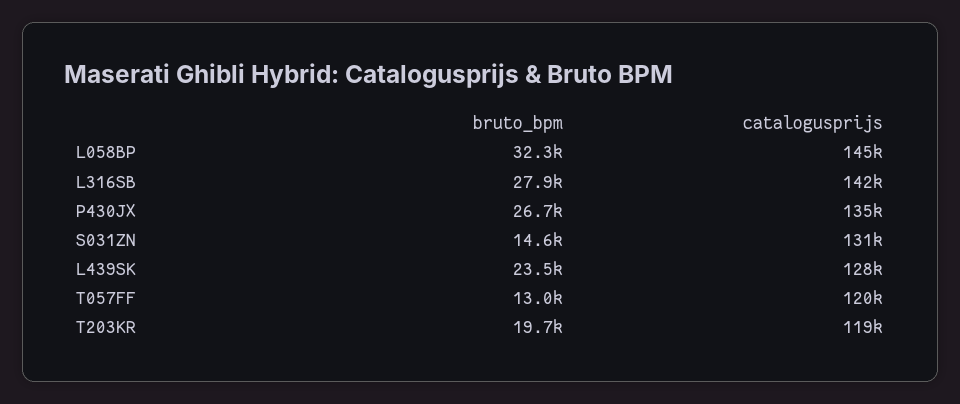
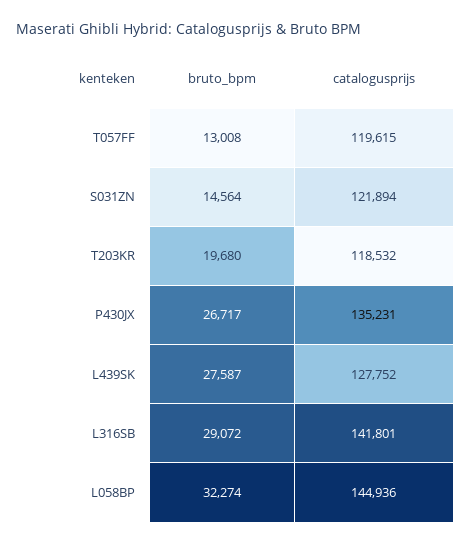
  {
    "bruto_bpm": {
      "L058BP": 32274,
-     "L316SB": 27900,
+     "L316SB": 29072,
      "P430JX": 26717,
      "S031ZN": 14564,
-     "L439SK": 23500,
+     "L439SK": 27587,
      "T057FF": 13008,
      "T203KR": 19680
    },
    "catalogusprijs": {
      "L058BP": 144936,
      "L316SB": 141801,
      "P430JX": 135231,
-     "S031ZN": 131000,
+     "S031ZN": 121894,
      "L439SK": 127752,
      "T057FF": 119615,
      "T203KR": 118532
    }
  }

